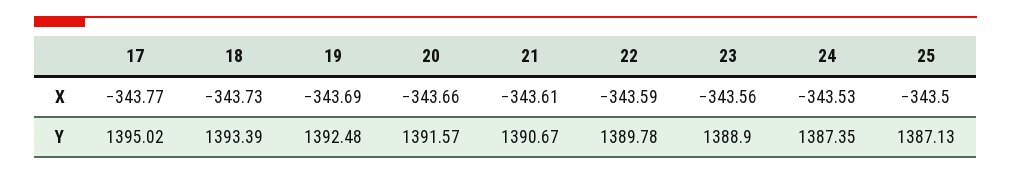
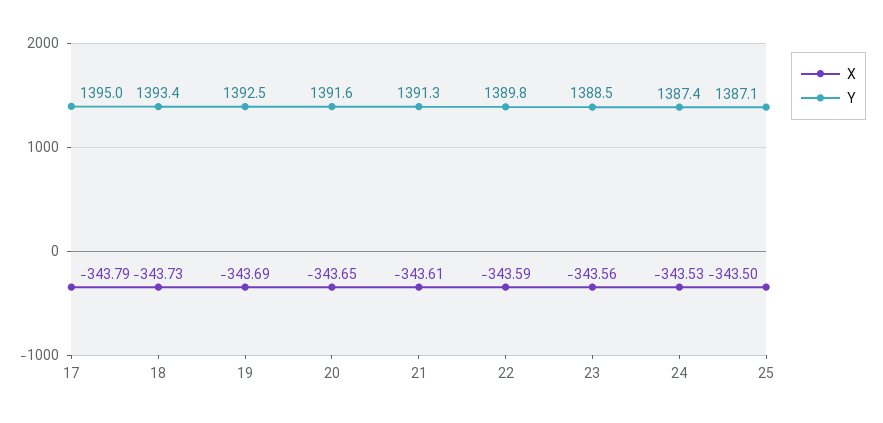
  {
    "X": {
-     "17": -343.77,
+     "17": -343.79,
      "18": -343.73,
      "19": -343.69,
-     "20": -343.66,
+     "20": -343.65,
      "21": -343.61,
      "22": -343.59,
      "23": -343.56,
      "24": -343.53,
      "25": -343.5
    },
    "Y": {
      "17": 1395.02,
      "18": 1393.39,
      "19": 1392.48,
      "20": 1391.57,
-     "21": 1390.67,
+     "21": 1391.3,
      "22": 1389.78,
-     "23": 1388.9,
+     "23": 1388.5,
      "24": 1387.35,
      "25": 1387.13
    }
  }

